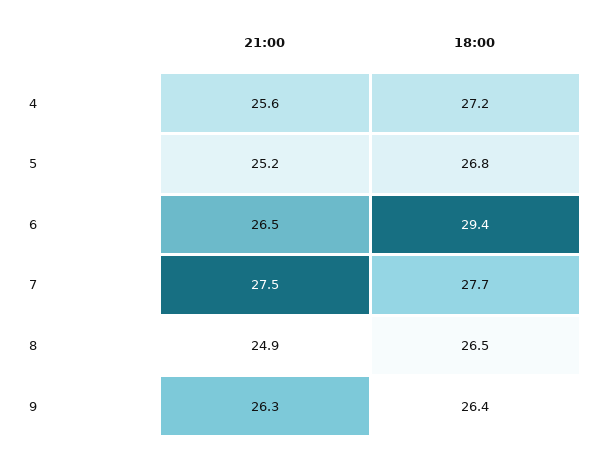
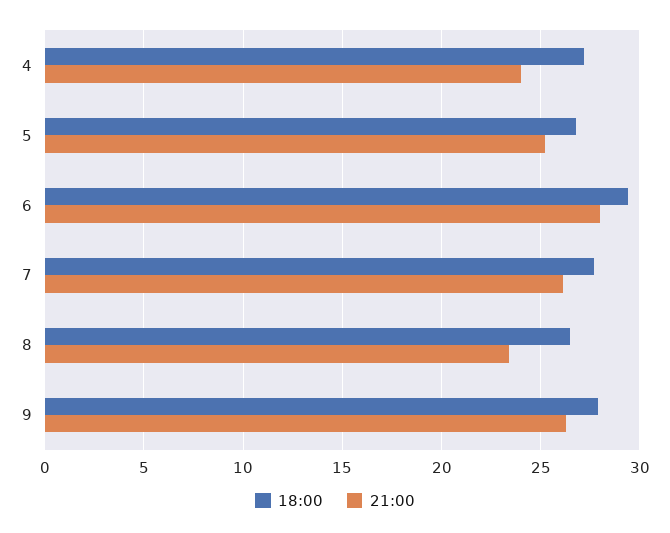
  {
    "21:00": {
-     "4": 25.6,
+     "4": 24,
      "5": 25.2,
-     "6": 26.5,
+     "6": 28,
-     "7": 27.5,
+     "7": 26,
-     "8": 24.9,
+     "8": 23.5,
      "9": 26.3
    },
    "18:00": {
      "4": 27.2,
      "5": 26.8,
      "6": 29.4,
      "7": 27.7,
      "8": 26.5,
-     "9": 26.4
+     "9": 28
    }
  }

